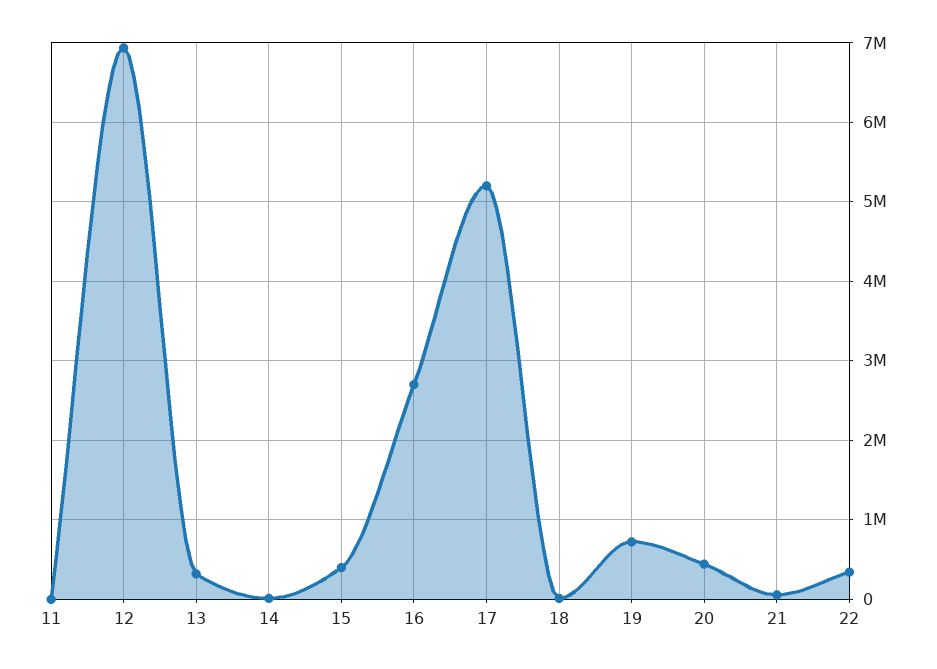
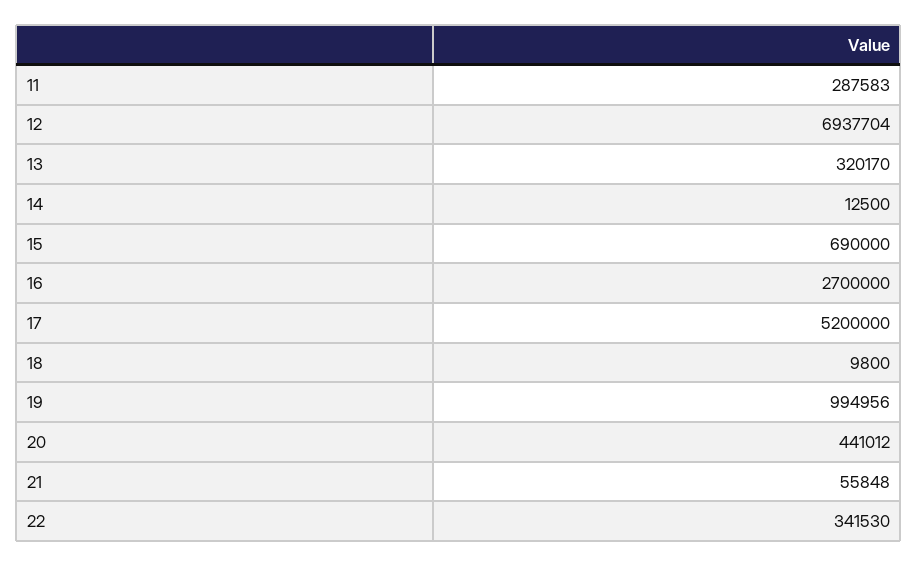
  {
-   "11": 0,
+   "11": 287583,
    "12": 6937704,
    "13": 320170,
    "14": 12500,
-   "15": 400000,
+   "15": 690000,
    "16": 2700000,
    "17": 5200000,
    "18": 9800,
-   "19": 700000,
+   "19": 994956,
    "20": 441012,
    "21": 55848,
    "22": 341530
  }

